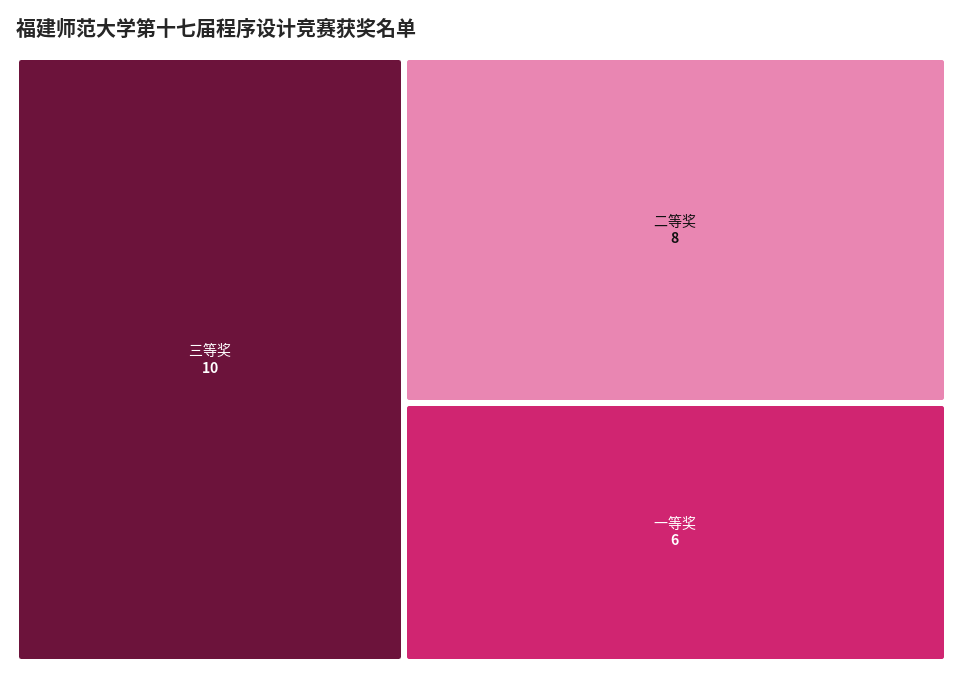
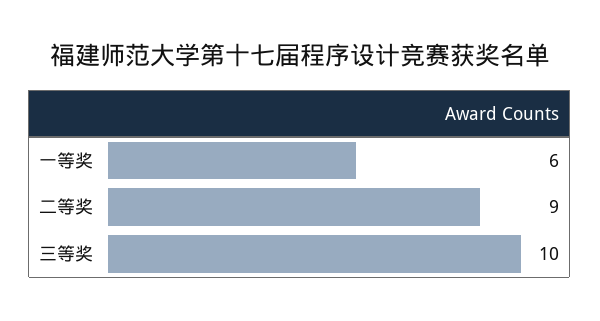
  {
    "三等奖": 10,
-   "二等奖": 8,
+   "二等奖": 9,
    "一等奖": 6
  }

